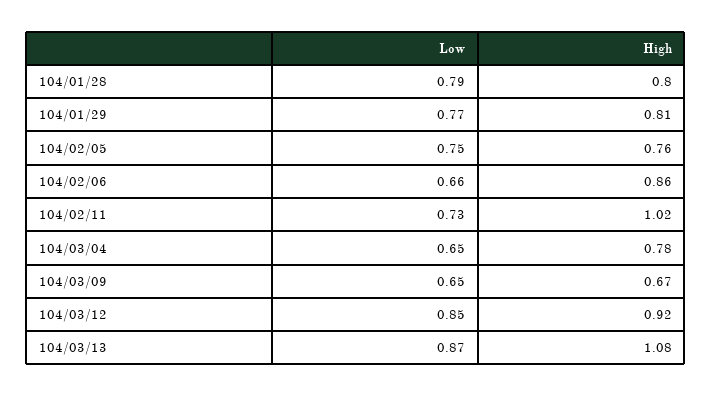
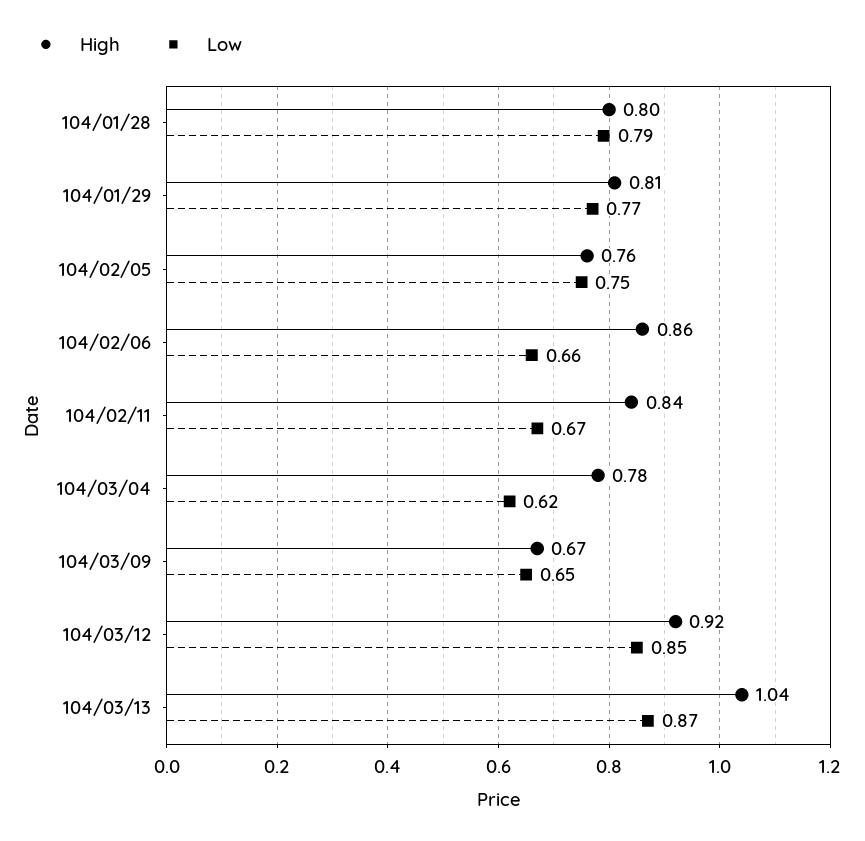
  {
    "Low": {
      "104/01/28": 0.79,
      "104/01/29": 0.77,
      "104/02/05": 0.75,
      "104/02/06": 0.66,
-     "104/02/11": 0.73,
+     "104/02/11": 0.67,
-     "104/03/04": 0.65,
+     "104/03/04": 0.62,
      "104/03/09": 0.65,
      "104/03/12": 0.85,
      "104/03/13": 0.87
    },
    "High": {
      "104/01/28": 0.8,
      "104/01/29": 0.81,
      "104/02/05": 0.76,
      "104/02/06": 0.86,
-     "104/02/11": 1.02,
+     "104/02/11": 0.84,
      "104/03/04": 0.78,
      "104/03/09": 0.67,
      "104/03/12": 0.92,
-     "104/03/13": 1.08
+     "104/03/13": 1.04
    }
  }

